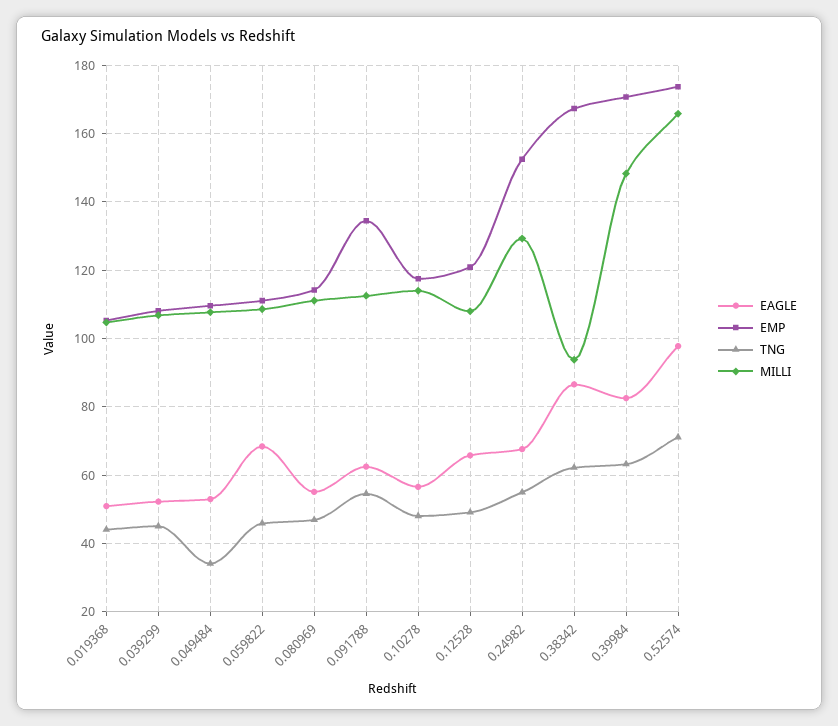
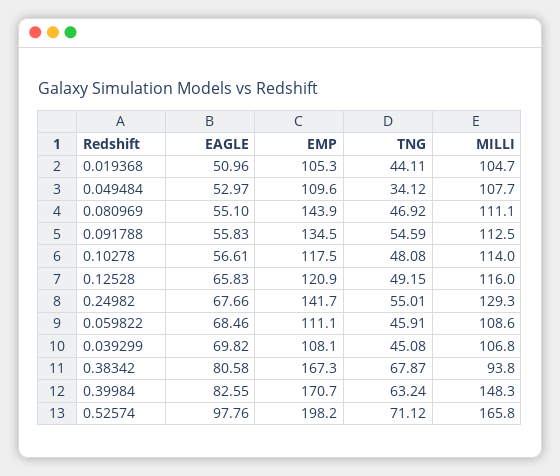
  {
    "EAGLE": {
      "0.019368": 50.96,
-     "0.039299": 52,
+     "0.039299": 69.82,
      "0.049484": 52.97,
      "0.059822": 68.46,
      "0.080969": 55.1,
-     "0.091788": 62,
+     "0.091788": 55.83,
      "0.10278": 56.61,
      "0.12528": 65.83,
      "0.24982": 67.66,
-     "0.38342": 86,
+     "0.38342": 80.58,
      "0.39984": 82.55,
      "0.52574": 97.76
    },
    "EMP": {
      "0.019368": 105.3,
      "0.039299": 108.1,
      "0.049484": 109.6,
      "0.059822": 111.1,
-     "0.080969": 114,
+     "0.080969": 143.9,
      "0.091788": 134.5,
      "0.10278": 117.5,
      "0.12528": 120.9,
-     "0.24982": 152,
+     "0.24982": 141.7,
      "0.38342": 167.3,
      "0.39984": 170.7,
-     "0.52574": 174
+     "0.52574": 198.2
    },
    "TNG": {
      "0.019368": 44.11,
      "0.039299": 45.08,
      "0.049484": 34.12,
      "0.059822": 45.91,
      "0.080969": 46.92,
      "0.091788": 54.59,
      "0.10278": 48.08,
      "0.12528": 49.15,
      "0.24982": 55.01,
-     "0.38342": 62,
+     "0.38342": 67.87,
      "0.39984": 63.24,
      "0.52574": 71.12
    },
    "MILLI": {
      "0.019368": 104.7,
      "0.039299": 106.8,
      "0.049484": 107.7,
      "0.059822": 108.6,
      "0.080969": 111.1,
      "0.091788": 112.5,
      "0.10278": 114,
-     "0.12528": 108,
+     "0.12528": 116,
      "0.24982": 129.3,
      "0.38342": 93.8,
      "0.39984": 148.3,
      "0.52574": 165.8
    }
  }

